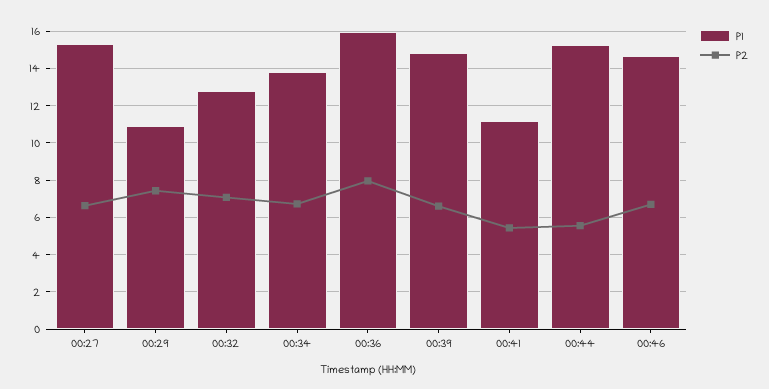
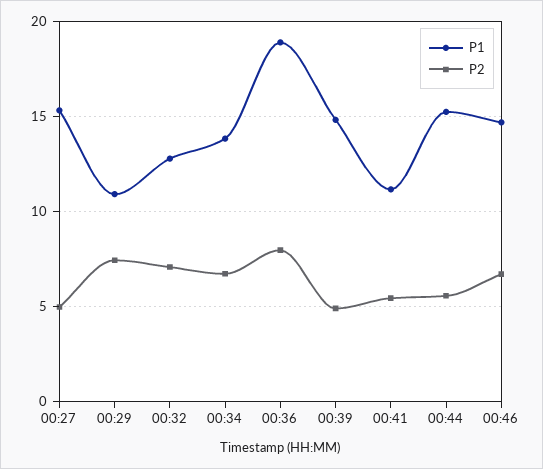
  {
    "P1": {
      "00:27": 15.5,
      "00:29": 11,
      "00:32": 13,
      "00:34": 14,
-     "00:36": 16,
+     "00:36": 19,
      "00:39": 15,
      "00:41": 11,
      "00:44": 15,
      "00:46": 14.5
    },
    "P2": {
-     "00:27": 6.5,
+     "00:27": 5,
      "00:29": 7.5,
      "00:32": 7,
      "00:34": 6.5,
      "00:36": 8,
-     "00:39": 6.5,
+     "00:39": 5,
      "00:41": 5.5,
      "00:44": 5.5,
      "00:46": 6.5
    }
  }

